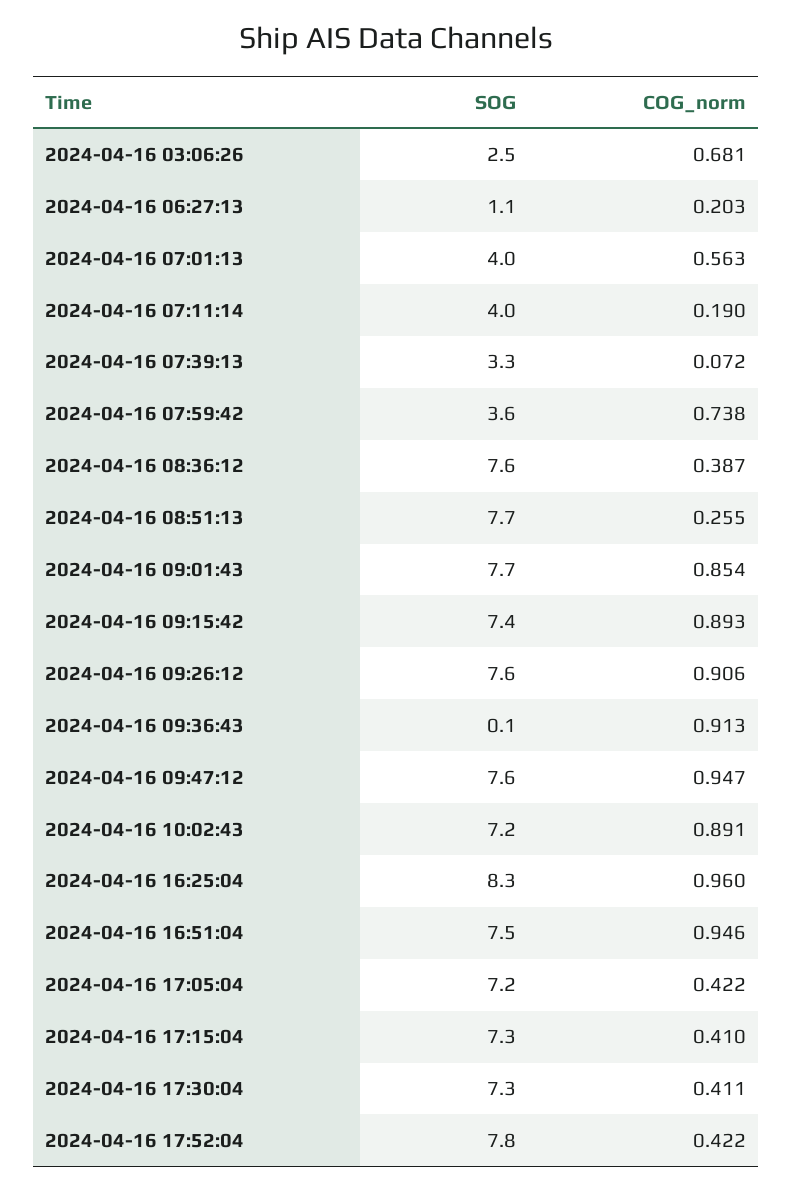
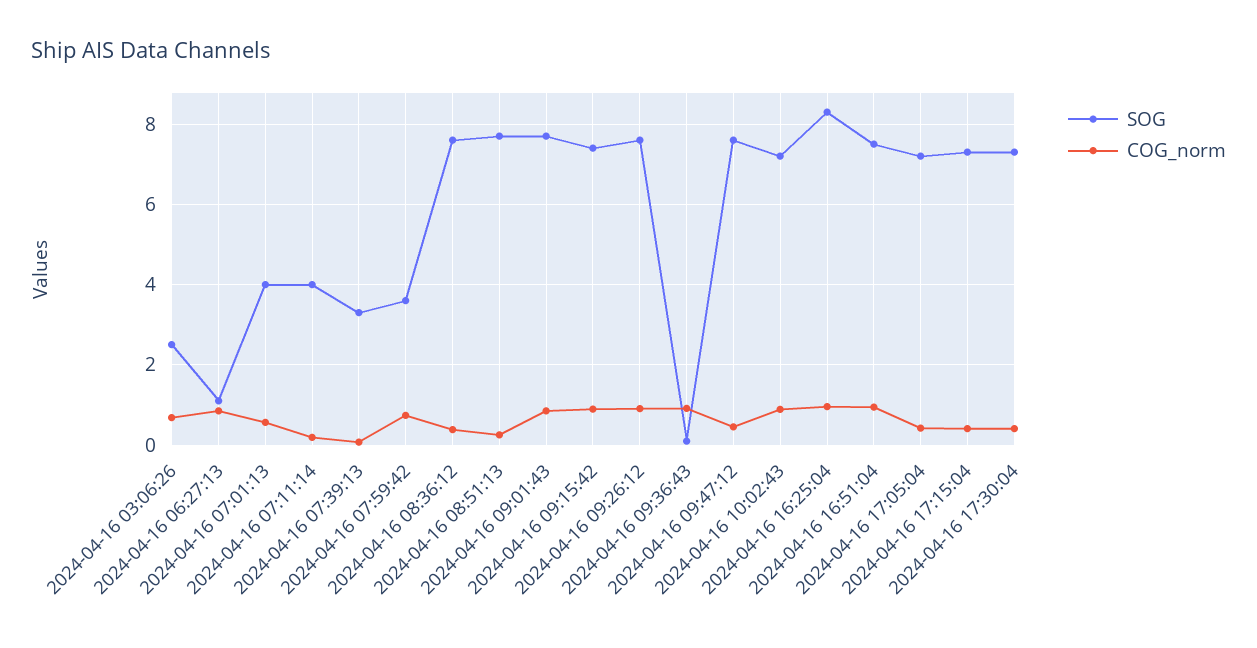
  {
    "SOG": {
      "2024-04-16 03:06:26": 2.5,
      "2024-04-16 06:27:13": 1.1,
      "2024-04-16 07:01:13": 4,
      "2024-04-16 07:11:14": 4,
      "2024-04-16 07:39:13": 3.3,
      "2024-04-16 07:59:42": 3.6,
      "2024-04-16 08:36:12": 7.6,
      "2024-04-16 08:51:13": 7.7,
      "2024-04-16 09:01:43": 7.7,
      "2024-04-16 09:15:42": 7.4,
      "2024-04-16 09:26:12": 7.6,
      "2024-04-16 09:36:43": 0.1,
      "2024-04-16 09:47:12": 7.6,
      "2024-04-16 10:02:43": 7.2,
      "2024-04-16 16:25:04": 8.3,
      "2024-04-16 16:51:04": 7.5,
      "2024-04-16 17:05:04": 7.2,
      "2024-04-16 17:15:04": 7.3,
-     "2024-04-16 17:30:04": 7.3,
+     "2024-04-16 17:30:04": 7.3
-     "2024-04-16 17:52:04": 7.8
    },
    "COG_norm": {
      "2024-04-16 03:06:26": 0.681,
-     "2024-04-16 06:27:13": 0.203,
+     "2024-04-16 06:27:13": 0.8,
      "2024-04-16 07:01:13": 0.563,
      "2024-04-16 07:11:14": 0.19,
      "2024-04-16 07:39:13": 0.072,
      "2024-04-16 07:59:42": 0.738,
      "2024-04-16 08:36:12": 0.387,
      "2024-04-16 08:51:13": 0.255,
      "2024-04-16 09:01:43": 0.854,
      "2024-04-16 09:15:42": 0.893,
      "2024-04-16 09:26:12": 0.906,
      "2024-04-16 09:36:43": 0.913,
-     "2024-04-16 09:47:12": 0.947,
+     "2024-04-16 09:47:12": 0.4,
      "2024-04-16 10:02:43": 0.891,
      "2024-04-16 16:25:04": 0.96,
      "2024-04-16 16:51:04": 0.946,
      "2024-04-16 17:05:04": 0.422,
      "2024-04-16 17:15:04": 0.41,
-     "2024-04-16 17:30:04": 0.411,
+     "2024-04-16 17:30:04": 0.411
-     "2024-04-16 17:52:04": 0.422
    }
  }

